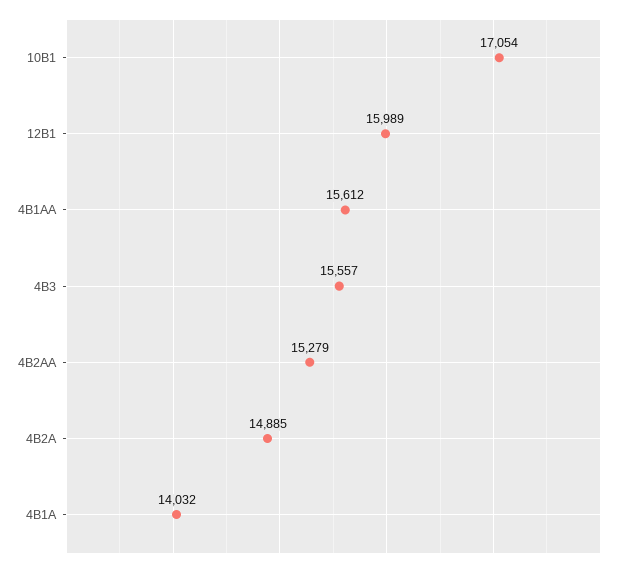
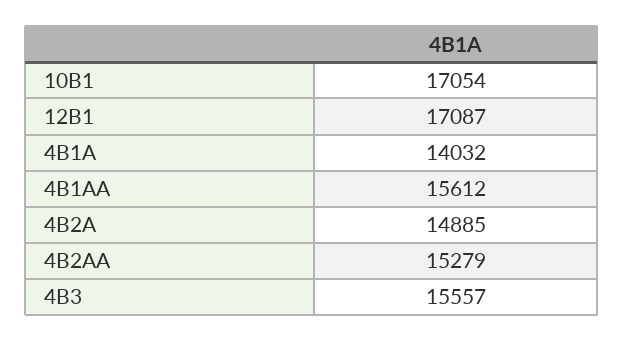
  {
    "10B1": 17054,
-   "12B1": 15989,
+   "12B1": 17087,
    "4B1AA": 15612,
    "4B3": 15557,
    "4B2AA": 15279,
    "4B2A": 14885,
    "4B1A": 14032
  }

